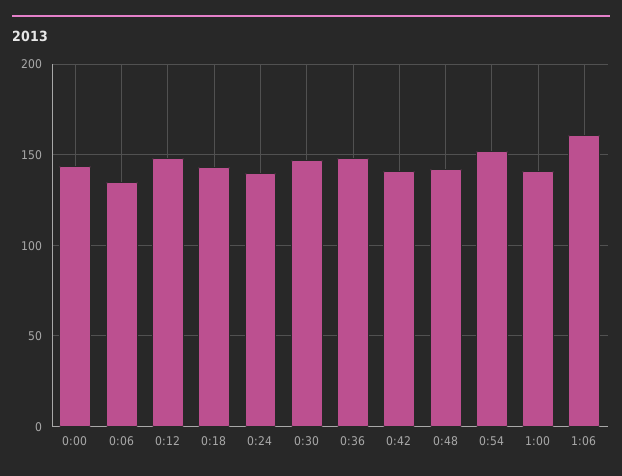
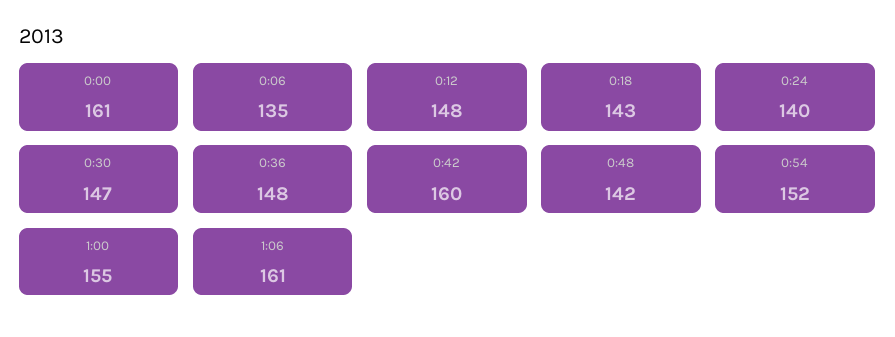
  {
-   "0:00": 145,
+   "0:00": 161,
    "0:06": 135,
    "0:12": 148,
    "0:18": 143,
    "0:24": 140,
    "0:30": 147,
    "0:36": 148,
-   "0:42": 140,
+   "0:42": 160,
    "0:48": 142,
    "0:54": 152,
-   "1:00": 140,
+   "1:00": 155,
    "1:06": 161
  }

